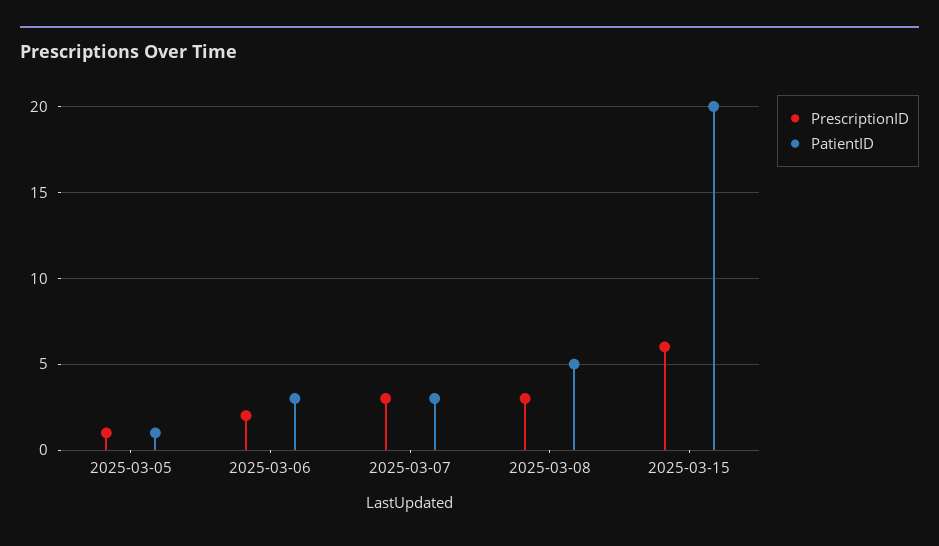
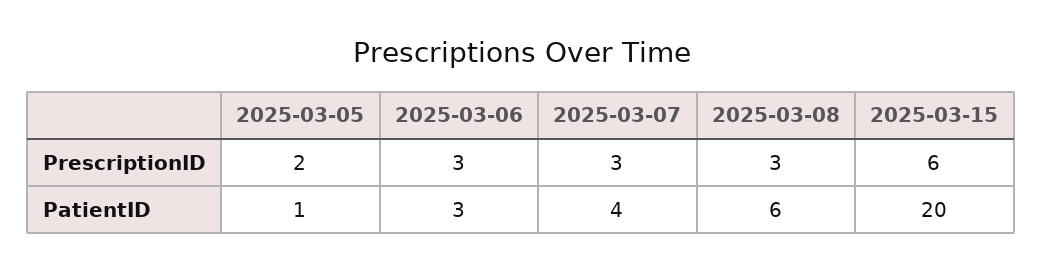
  {
    "PrescriptionID": {
-     "2025-03-05": 1,
+     "2025-03-05": 2,
-     "2025-03-06": 2,
+     "2025-03-06": 3,
      "2025-03-07": 3,
      "2025-03-08": 3,
      "2025-03-15": 6
    },
    "PatientID": {
      "2025-03-05": 1,
      "2025-03-06": 3,
-     "2025-03-07": 3,
+     "2025-03-07": 4,
-     "2025-03-08": 5,
+     "2025-03-08": 6,
      "2025-03-15": 20
    }
  }

